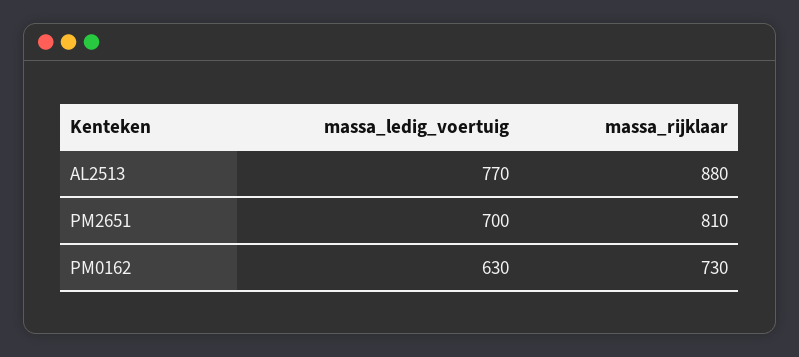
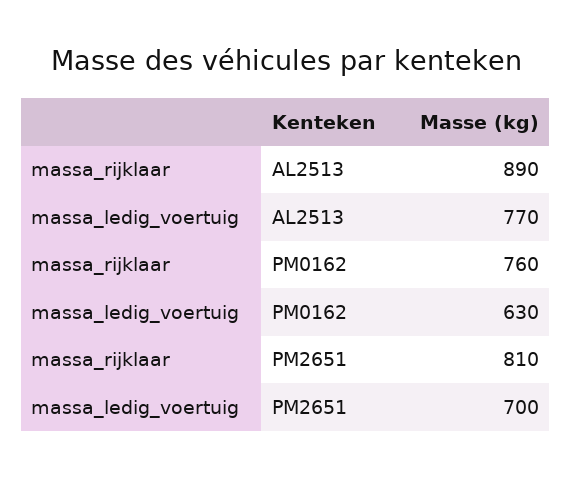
  {
    "massa_ledig_voertuig": {
      "AL2513": 770,
      "PM2651": 700,
      "PM0162": 630
    },
    "massa_rijklaar": {
-     "AL2513": 880,
+     "AL2513": 890,
      "PM2651": 810,
-     "PM0162": 730
+     "PM0162": 760
    }
  }

